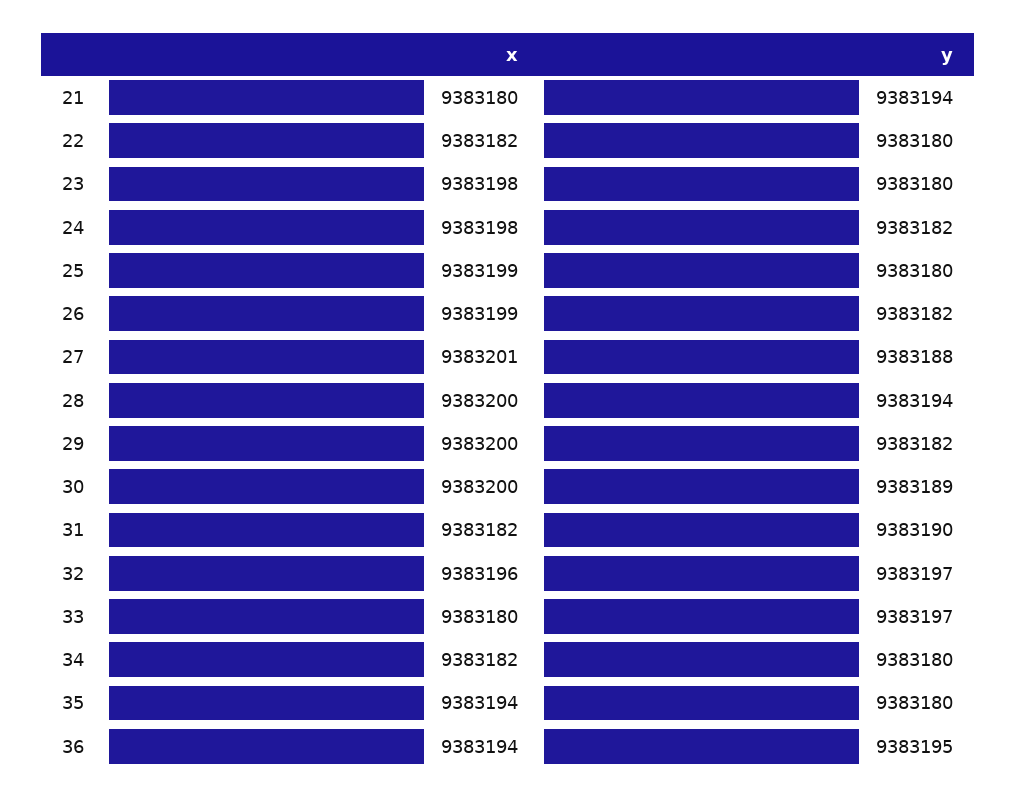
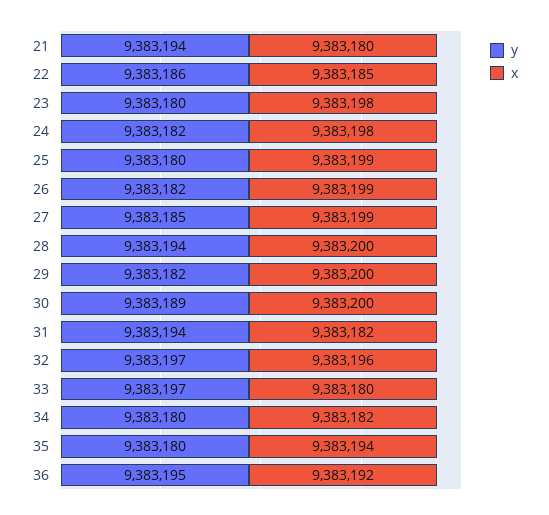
  {
    "x": {
      "21": 9383180,
-     "22": 9383182,
+     "22": 9383185,
      "23": 9383198,
      "24": 9383198,
      "25": 9383199,
      "26": 9383199,
-     "27": 9383201,
+     "27": 9383199,
      "28": 9383200,
      "29": 9383200,
      "30": 9383200,
      "31": 9383182,
      "32": 9383196,
      "33": 9383180,
      "34": 9383182,
      "35": 9383194,
-     "36": 9383194
+     "36": 9383192
    },
    "y": {
      "21": 9383194,
-     "22": 9383180,
+     "22": 9383186,
      "23": 9383180,
      "24": 9383182,
      "25": 9383180,
      "26": 9383182,
-     "27": 9383188,
+     "27": 9383185,
      "28": 9383194,
      "29": 9383182,
      "30": 9383189,
-     "31": 9383190,
+     "31": 9383194,
      "32": 9383197,
      "33": 9383197,
      "34": 9383180,
      "35": 9383180,
      "36": 9383195
    }
  }

